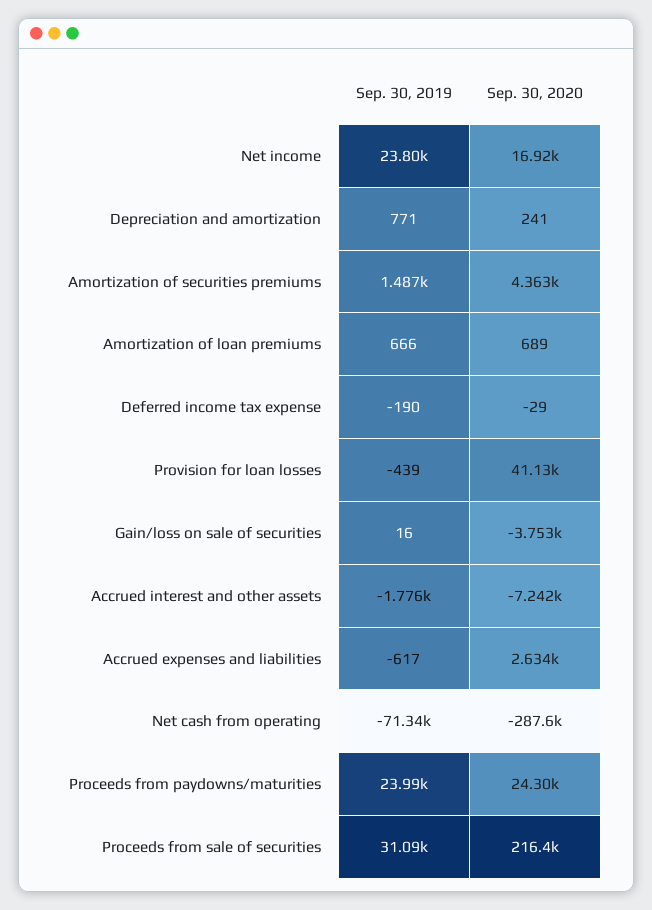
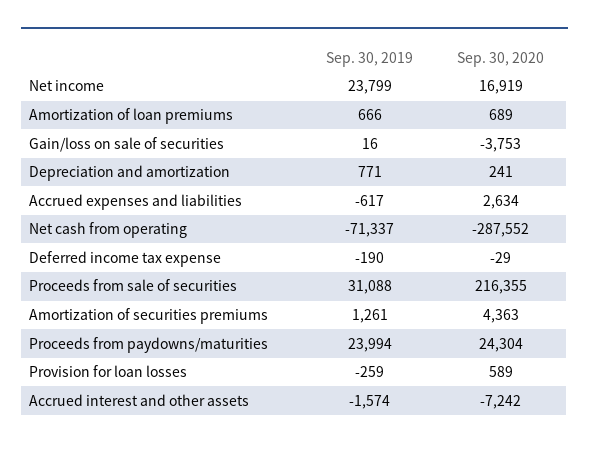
  {
    "Sep. 30, 2019": {
      "Net income": 23799,
      "Depreciation and amortization": 771,
-     "Amortization of securities premiums": 1487,
+     "Amortization of securities premiums": 1261,
      "Amortization of loan premiums": 666,
      "Deferred income tax expense": -190,
-     "Provision for loan losses": -439,
+     "Provision for loan losses": -259,
      "Gain/loss on sale of securities": 16,
-     "Accrued interest and other assets": -1776,
+     "Accrued interest and other assets": -1574,
      "Accrued expenses and liabilities": -617,
      "Net cash from operating": -71337,
      "Proceeds from paydowns/maturities": 23994,
      "Proceeds from sale of securities": 31088
    },
    "Sep. 30, 2020": {
      "Net income": 16919,
      "Depreciation and amortization": 241,
      "Amortization of securities premiums": 4363,
      "Amortization of loan premiums": 689,
      "Deferred income tax expense": -29,
-     "Provision for loan losses": 41130,
+     "Provision for loan losses": 589,
      "Gain/loss on sale of securities": -3753,
      "Accrued interest and other assets": -7242,
      "Accrued expenses and liabilities": 2634,
      "Net cash from operating": -287552,
      "Proceeds from paydowns/maturities": 24304,
      "Proceeds from sale of securities": 216355
    }
  }

